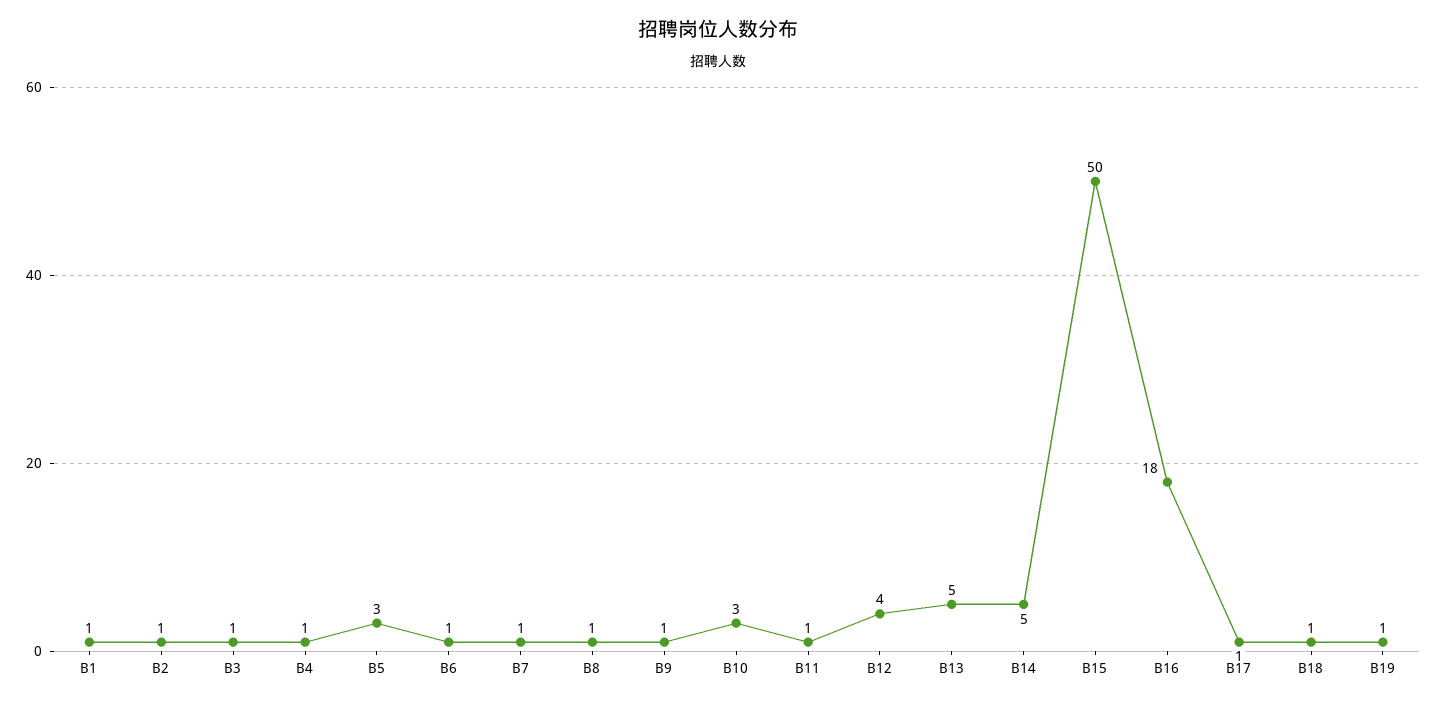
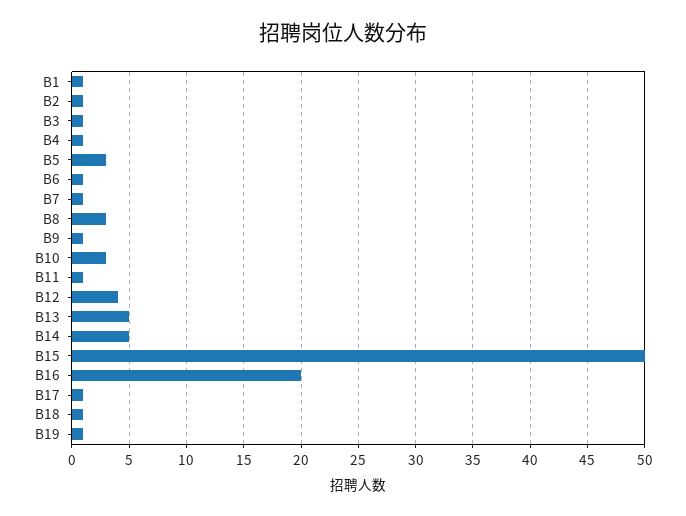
  {
    "B1": 1,
    "B2": 1,
    "B3": 1,
    "B4": 1,
    "B5": 3,
    "B6": 1,
    "B7": 1,
-   "B8": 1,
+   "B8": 3,
    "B9": 1,
    "B10": 3,
    "B11": 1,
    "B12": 4,
    "B13": 5,
    "B14": 5,
    "B15": 50,
-   "B16": 18,
+   "B16": 20,
    "B17": 1,
    "B18": 1,
    "B19": 1
  }

